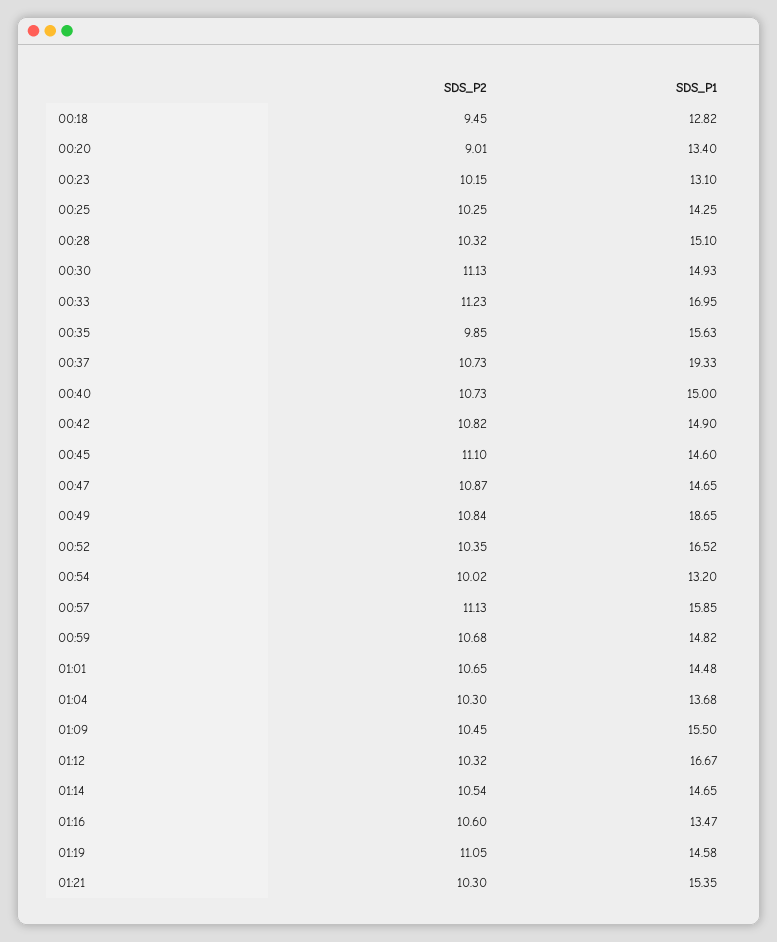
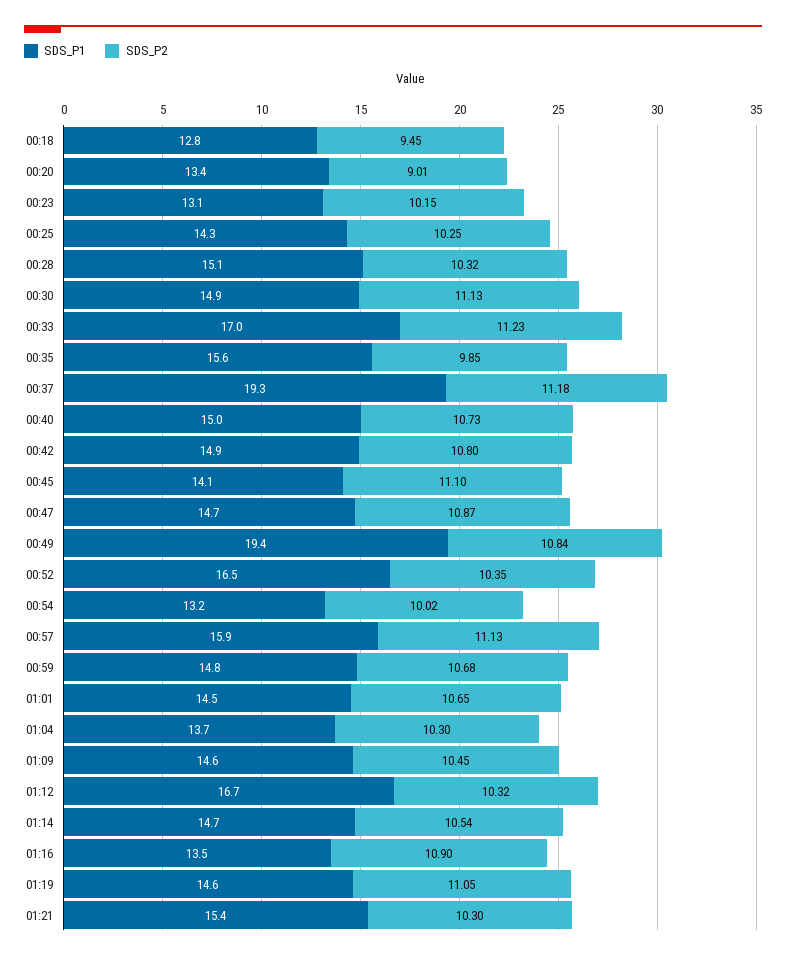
  {
    "SDS_P2": {
      "00:18": 9.45,
      "00:20": 9.01,
      "00:23": 10.15,
      "00:25": 10.25,
      "00:28": 10.32,
      "00:30": 11.13,
      "00:33": 11.23,
      "00:35": 9.85,
-     "00:37": 10.73,
+     "00:37": 11.18,
      "00:40": 10.73,
-     "00:42": 10.82,
+     "00:42": 10.8,
      "00:45": 11.1,
      "00:47": 10.87,
      "00:49": 10.84,
      "00:52": 10.35,
      "00:54": 10.02,
      "00:57": 11.13,
      "00:59": 10.68,
      "01:01": 10.65,
      "01:04": 10.3,
      "01:09": 10.45,
      "01:12": 10.32,
      "01:14": 10.54,
-     "01:16": 10.6,
+     "01:16": 10.9,
      "01:19": 11.05,
      "01:21": 10.3
    },
    "SDS_P1": {
      "00:18": 12.82,
      "00:20": 13.4,
      "00:23": 13.1,
      "00:25": 14.25,
      "00:28": 15.1,
      "00:30": 14.93,
      "00:33": 16.95,
      "00:35": 15.63,
      "00:37": 19.33,
      "00:40": 15,
      "00:42": 14.9,
-     "00:45": 14.6,
+     "00:45": 14.1,
      "00:47": 14.65,
-     "00:49": 18.65,
+     "00:49": 19.4,
      "00:52": 16.52,
      "00:54": 13.2,
      "00:57": 15.85,
      "00:59": 14.82,
      "01:01": 14.48,
      "01:04": 13.68,
-     "01:09": 15.5,
+     "01:09": 14.6,
      "01:12": 16.67,
      "01:14": 14.65,
      "01:16": 13.47,
      "01:19": 14.58,
      "01:21": 15.35
    }
  }

